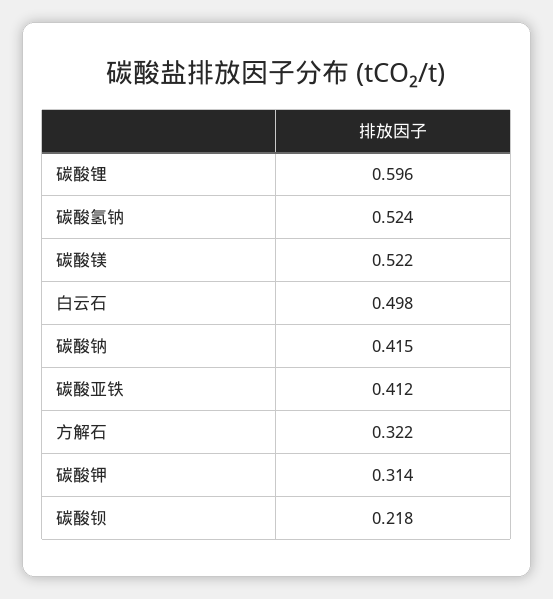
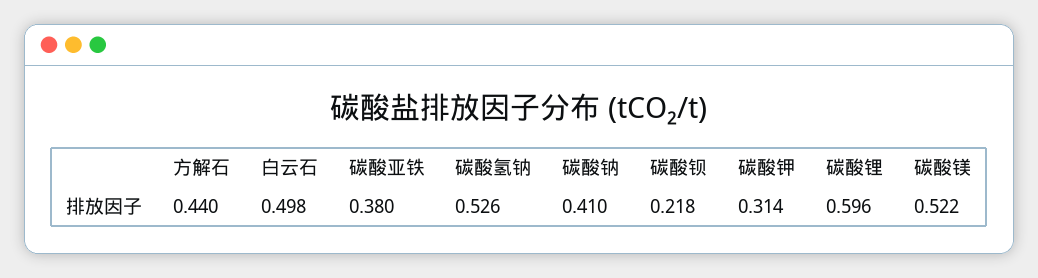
  {
    "碳酸锂": 0.596,
-   "碳酸氢钠": 0.524,
+   "碳酸氢钠": 0.526,
    "碳酸镁": 0.522,
    "白云石": 0.498,
-   "碳酸钠": 0.415,
+   "碳酸钠": 0.41,
-   "碳酸亚铁": 0.412,
+   "碳酸亚铁": 0.38,
-   "方解石": 0.322,
+   "方解石": 0.44,
    "碳酸钾": 0.314,
    "碳酸钡": 0.218
  }

